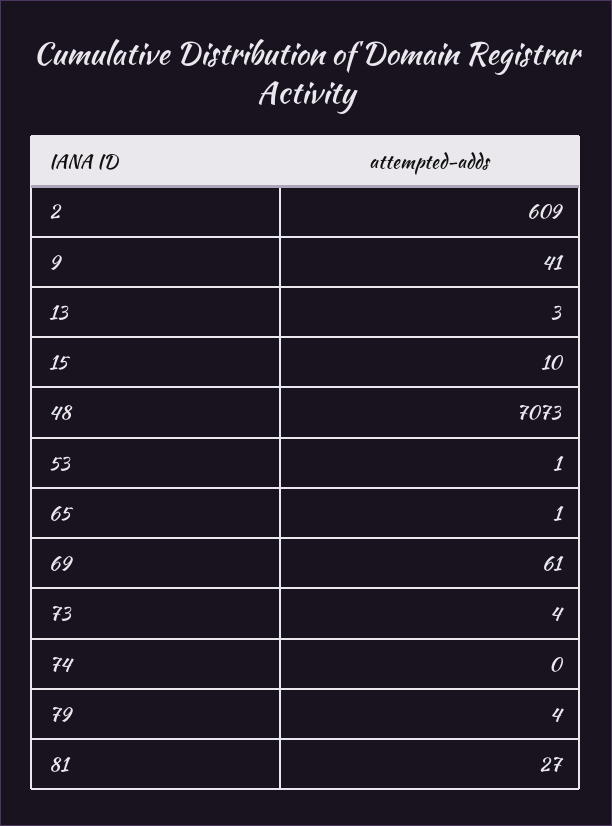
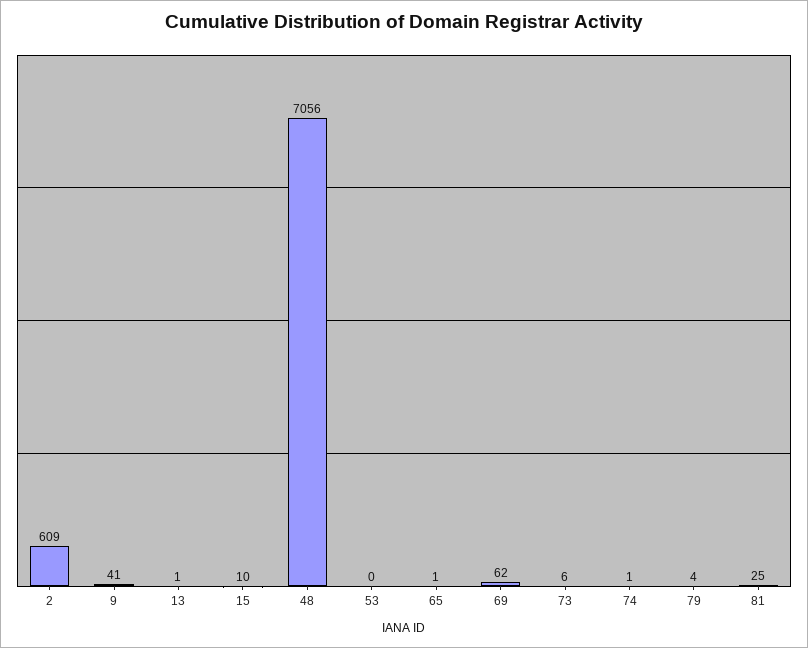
  {
    "2": 609,
    "9": 41,
-   "13": 3,
+   "13": 1,
    "15": 10,
-   "48": 7073,
+   "48": 7056,
-   "53": 1,
+   "53": 0,
    "65": 1,
-   "69": 61,
+   "69": 62,
-   "73": 4,
+   "73": 6,
-   "74": 0,
+   "74": 1,
    "79": 4,
-   "81": 27
+   "81": 25
  }

